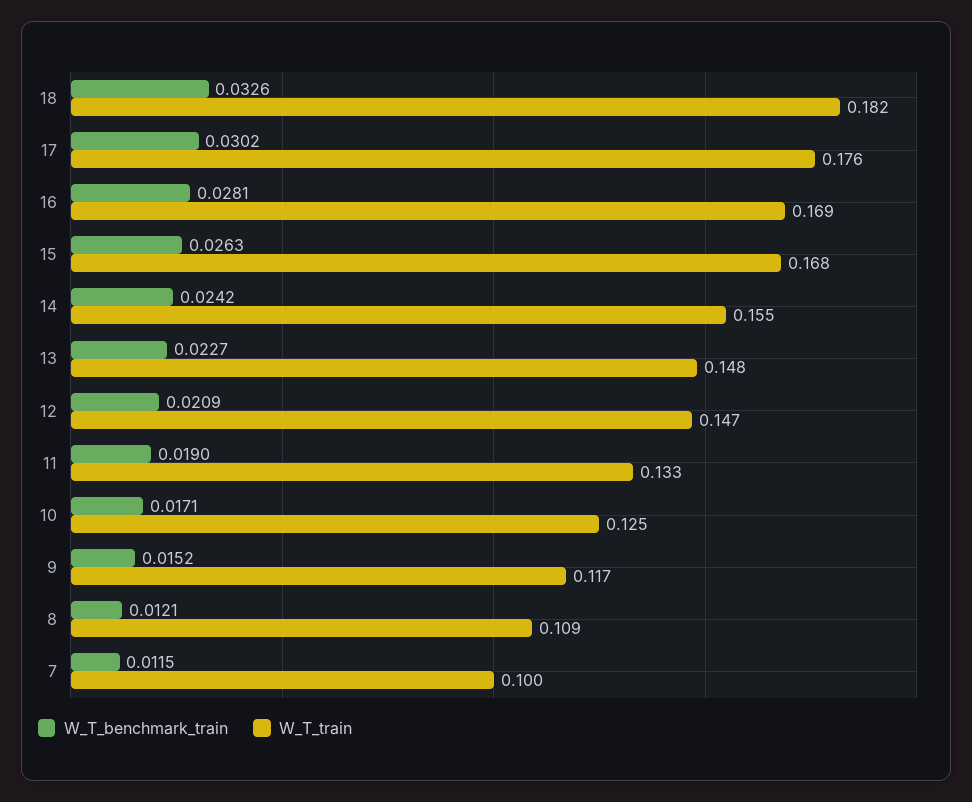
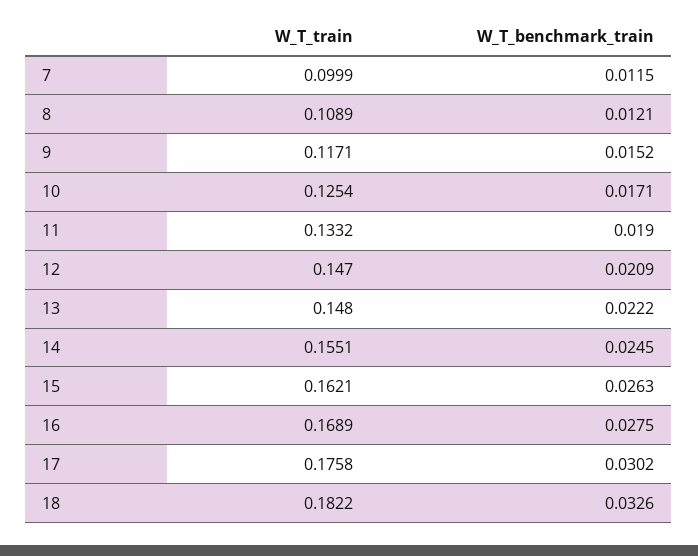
  {
    "W_T_benchmark_train": {
      "18": 0.0326,
      "17": 0.0302,
-     "16": 0.0281,
+     "16": 0.0275,
      "15": 0.0263,
-     "14": 0.0242,
+     "14": 0.0245,
-     "13": 0.0227,
+     "13": 0.0222,
      "12": 0.0209,
      "11": 0.019,
      "10": 0.0171,
      "9": 0.0152,
      "8": 0.0121,
      "7": 0.0115
    },
    "W_T_train": {
      "18": 0.1822,
      "17": 0.1758,
      "16": 0.1689,
-     "15": 0.168,
+     "15": 0.1621,
      "14": 0.1551,
      "13": 0.148,
      "12": 0.147,
      "11": 0.1332,
      "10": 0.1254,
      "9": 0.1171,
      "8": 0.1089,
      "7": 0.0999
    }
  }

